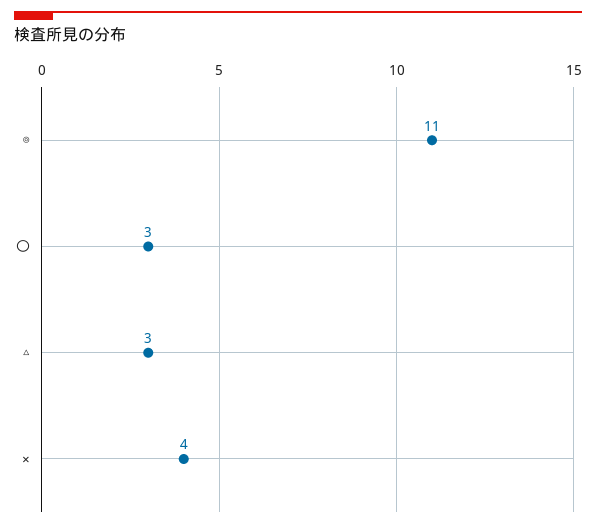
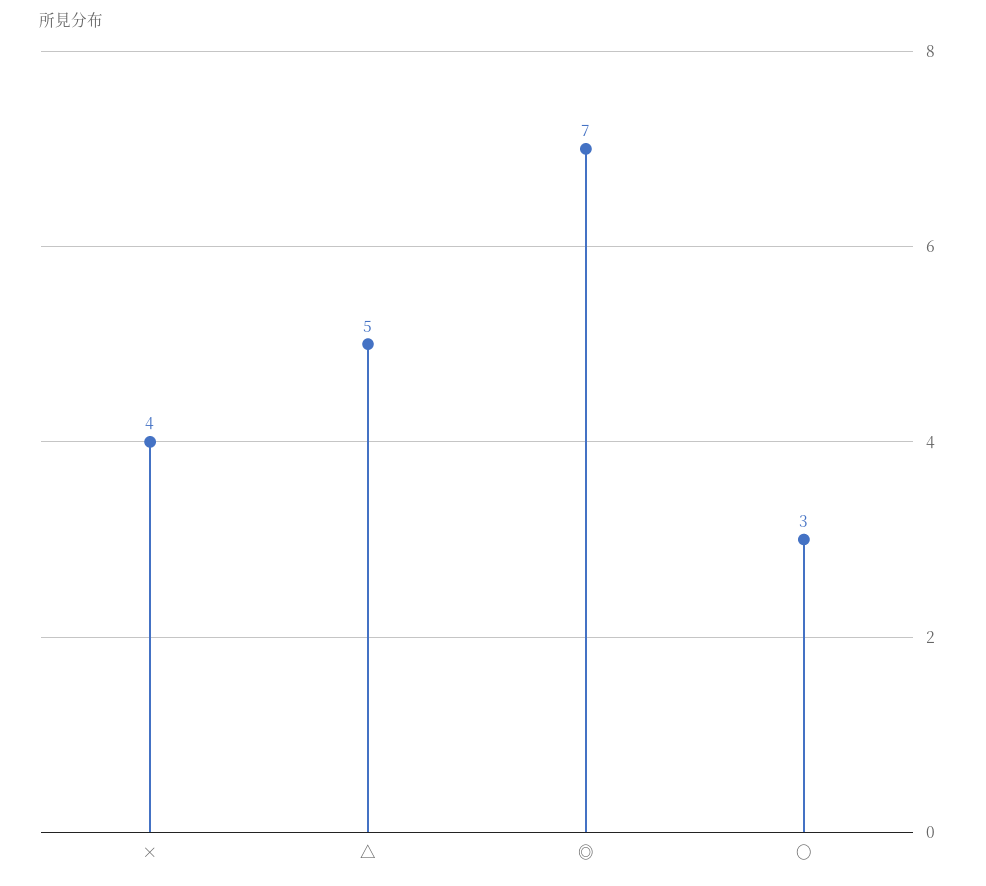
  {
-   "◎": 11,
+   "◎": 7,
    "〇": 3,
-   "△": 3,
+   "△": 5,
    "×": 4
  }

